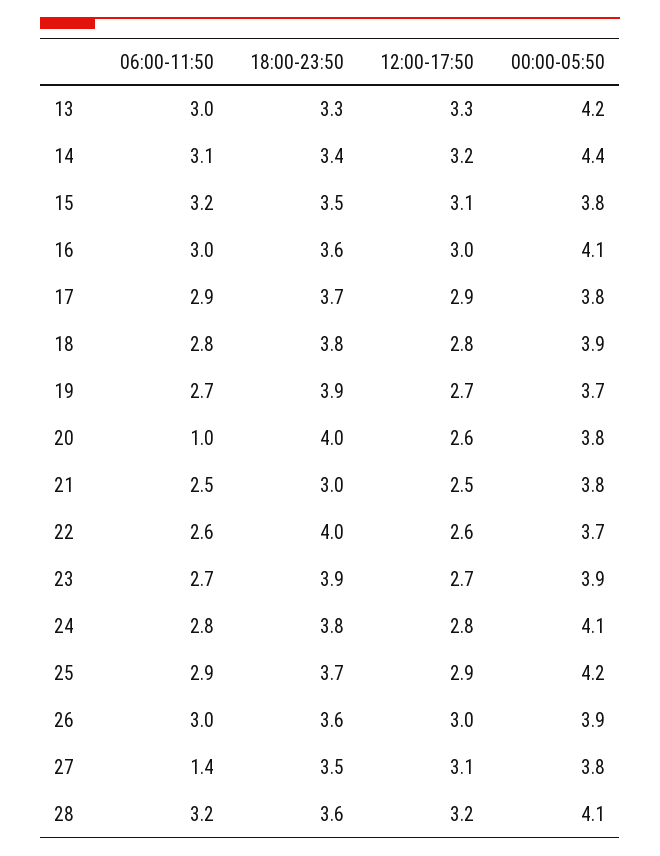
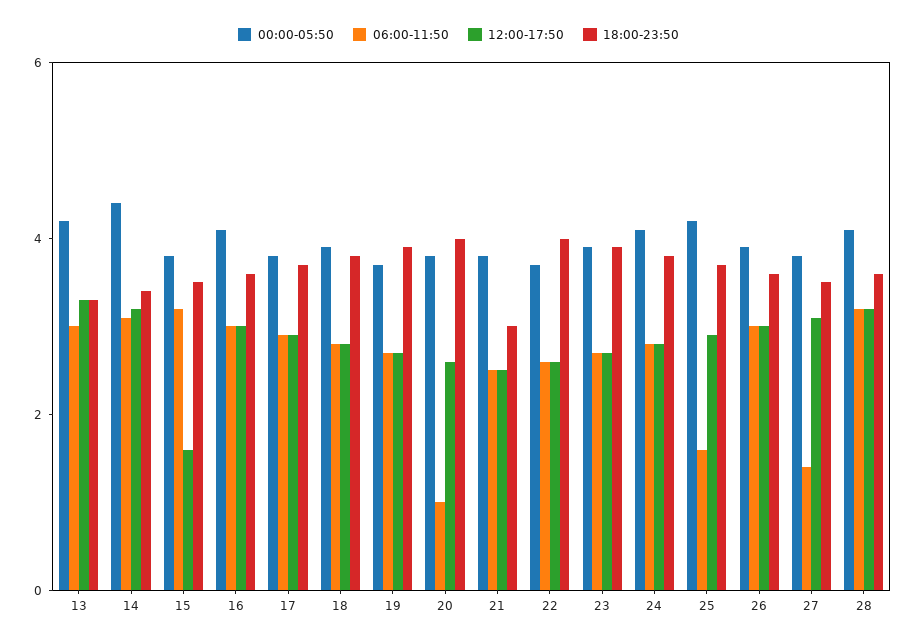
  {
    "06:00-11:50": {
      "13": 3,
      "14": 3.1,
      "15": 3.2,
      "16": 3,
      "17": 2.9,
      "18": 2.8,
      "19": 2.7,
      "20": 1,
      "21": 2.5,
      "22": 2.6,
      "23": 2.7,
      "24": 2.8,
-     "25": 2.9,
+     "25": 1.5,
      "26": 3,
      "27": 1.4,
      "28": 3.2
    },
    "18:00-23:50": {
      "13": 3.3,
      "14": 3.4,
      "15": 3.5,
      "16": 3.6,
      "17": 3.7,
      "18": 3.8,
      "19": 3.9,
      "20": 4,
      "21": 3,
      "22": 4,
      "23": 3.9,
      "24": 3.8,
      "25": 3.7,
      "26": 3.6,
      "27": 3.5,
      "28": 3.6
    },
    "12:00-17:50": {
      "13": 3.3,
      "14": 3.2,
-     "15": 3.1,
+     "15": 1.5,
      "16": 3,
      "17": 2.9,
      "18": 2.8,
      "19": 2.7,
      "20": 2.6,
      "21": 2.5,
      "22": 2.6,
      "23": 2.7,
      "24": 2.8,
      "25": 2.9,
      "26": 3,
      "27": 3.1,
      "28": 3.2
    },
    "00:00-05:50": {
      "13": 4.2,
      "14": 4.4,
      "15": 3.8,
      "16": 4.1,
      "17": 3.8,
      "18": 3.9,
      "19": 3.7,
      "20": 3.8,
      "21": 3.8,
      "22": 3.7,
      "23": 3.9,
      "24": 4.1,
      "25": 4.2,
      "26": 3.9,
      "27": 3.8,
      "28": 4.1
    }
  }

